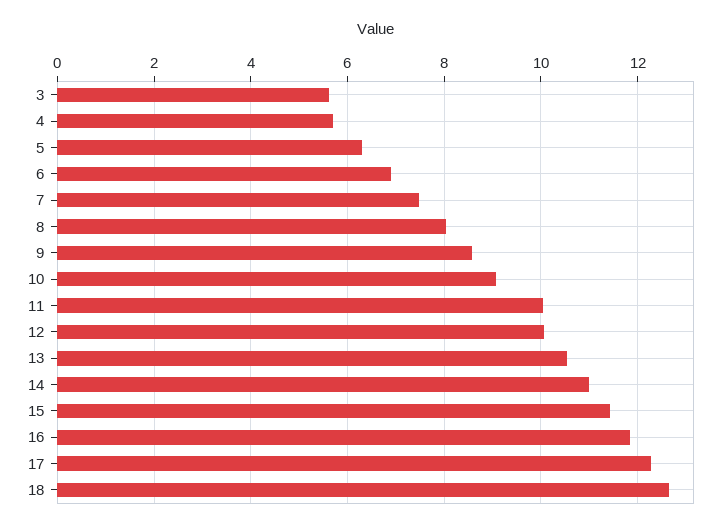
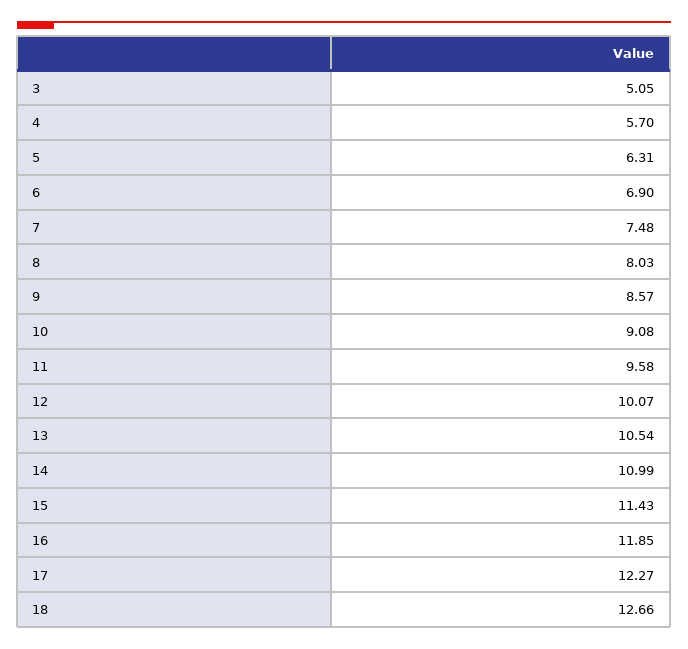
  {
-   "3": 5.6,
+   "3": 5.05,
    "4": 5.7,
    "5": 6.31,
    "6": 6.9,
    "7": 7.48,
    "8": 8.03,
    "9": 8.57,
    "10": 9.08,
-   "11": 10,
+   "11": 9.58,
    "12": 10.07,
    "13": 10.54,
    "14": 10.99,
    "15": 11.43,
    "16": 11.85,
    "17": 12.27,
    "18": 12.66
  }

